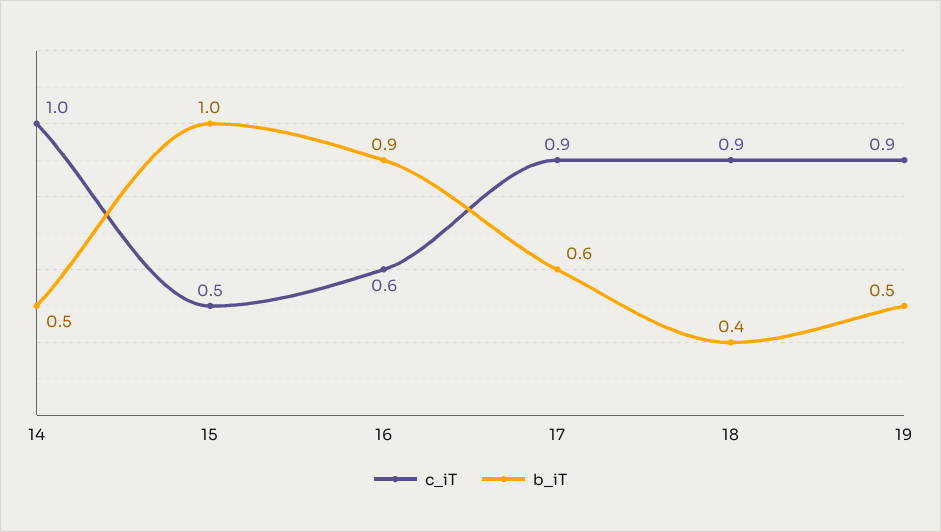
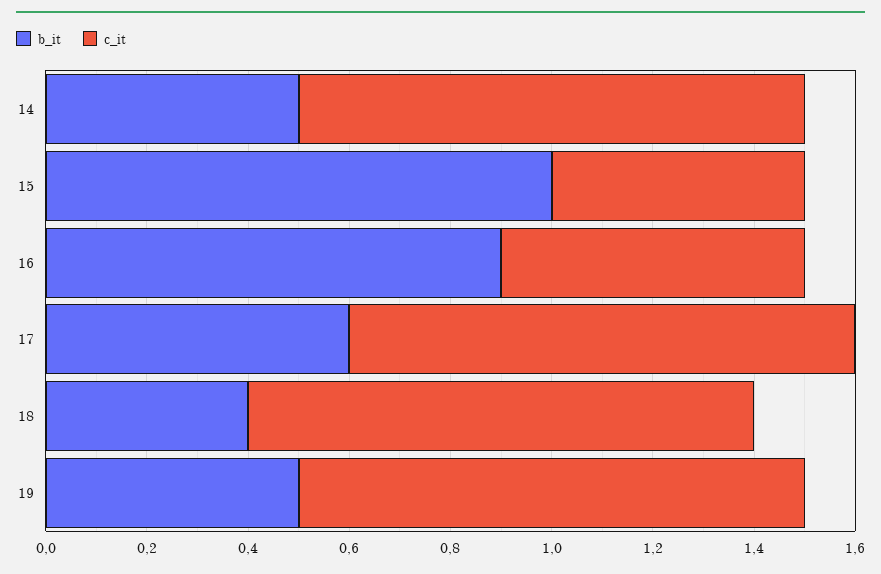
  {
    "c_iT": {
      "14": 1,
      "15": 0.5,
      "16": 0.6,
-     "17": 0.9,
+     "17": 1,
-     "18": 0.9,
+     "18": 1,
-     "19": 0.9
+     "19": 1
    },
    "b_iT": {
      "14": 0.5,
      "15": 1,
      "16": 0.9,
      "17": 0.6,
      "18": 0.4,
      "19": 0.5
    }
  }

